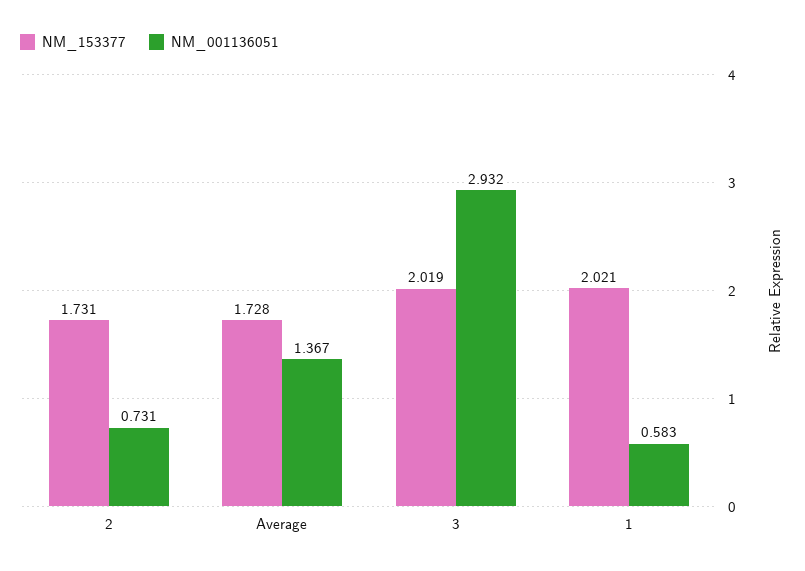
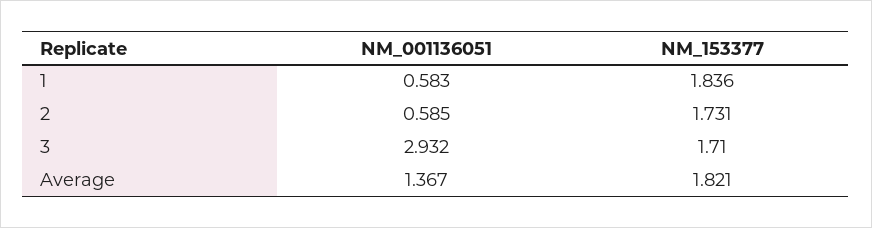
  {
    "NM_153377": {
      "2": 1.731,
-     "Average": 1.728,
+     "Average": 1.821,
-     "3": 2.019,
+     "3": 1.71,
-     "1": 2.021
+     "1": 1.836
    },
    "NM_001136051": {
-     "2": 0.731,
+     "2": 0.585,
      "Average": 1.367,
      "3": 2.932,
      "1": 0.583
    }
  }

